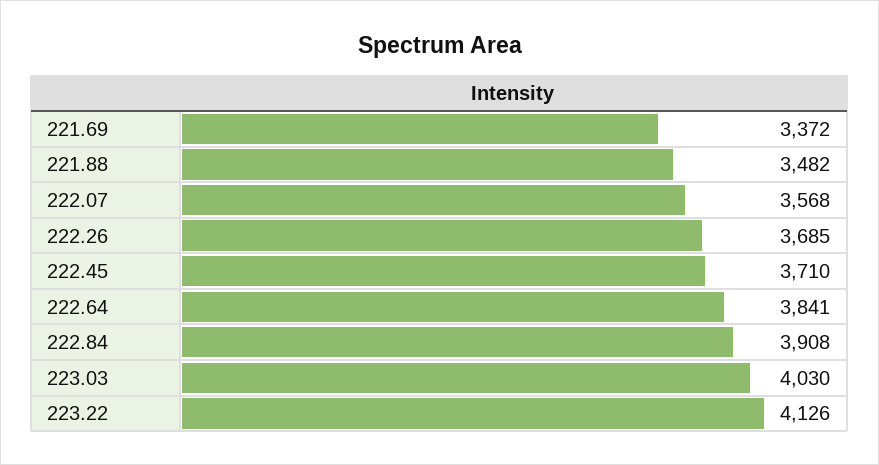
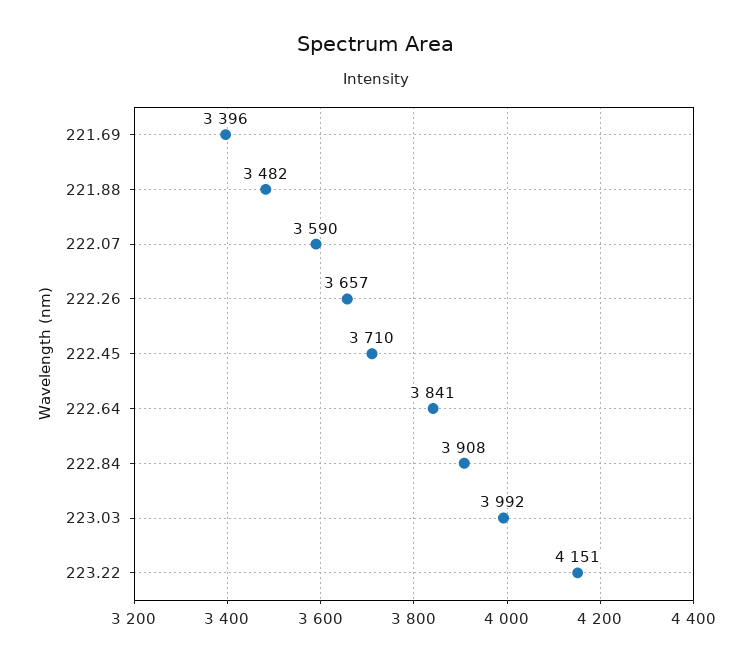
  {
-   "221.69": 3372,
+   "221.69": 3396,
    "221.88": 3482,
-   "222.07": 3568,
+   "222.07": 3590,
-   "222.26": 3685,
+   "222.26": 3657,
    "222.45": 3710,
    "222.64": 3841,
    "222.84": 3908,
-   "223.03": 4030,
+   "223.03": 3992,
-   "223.22": 4126
+   "223.22": 4151
  }

